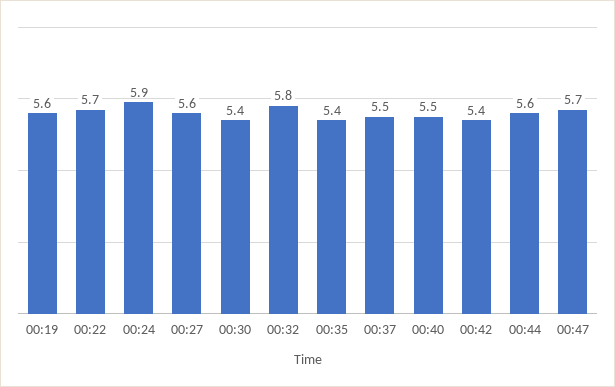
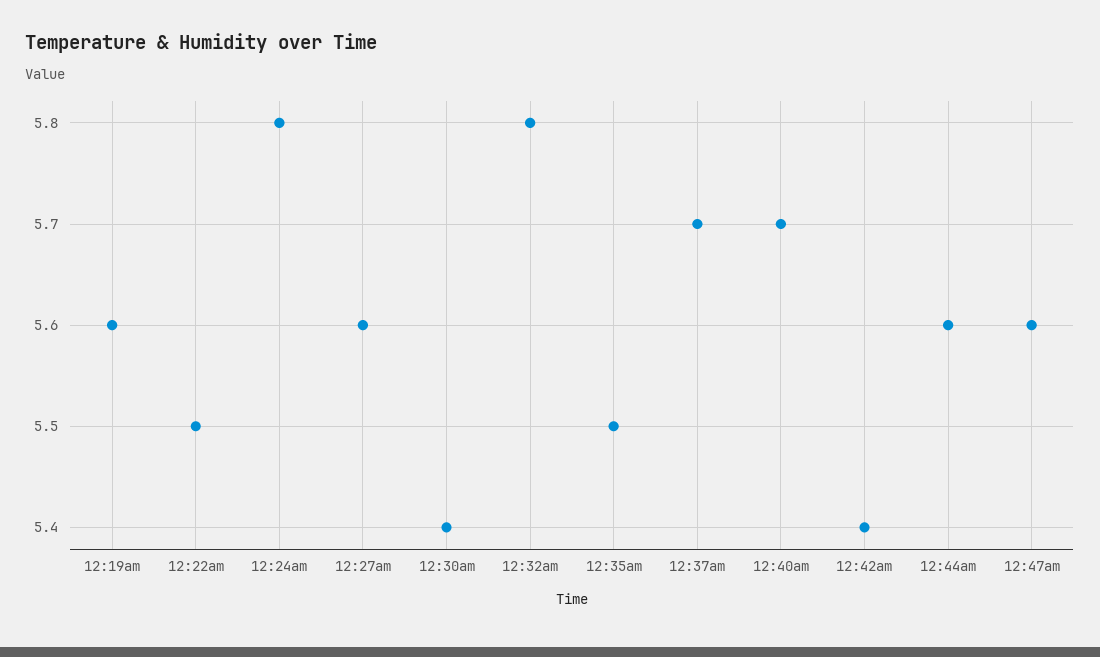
  {
    "00:19": 5.6,
-   "00:22": 5.7,
+   "00:22": 5.5,
-   "00:24": 5.9,
+   "00:24": 5.8,
    "00:27": 5.6,
    "00:30": 5.4,
    "00:32": 5.8,
-   "00:35": 5.4,
+   "00:35": 5.5,
-   "00:37": 5.5,
+   "00:37": 5.7,
-   "00:40": 5.5,
+   "00:40": 5.7,
    "00:42": 5.4,
    "00:44": 5.6,
-   "00:47": 5.7
+   "00:47": 5.6
  }

